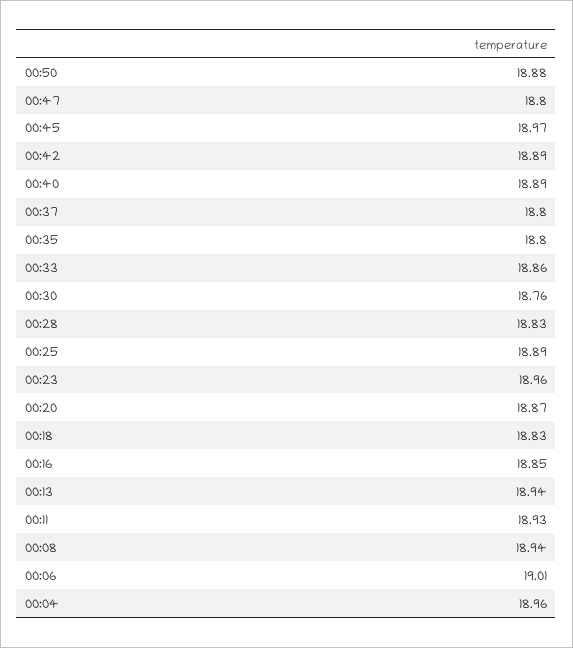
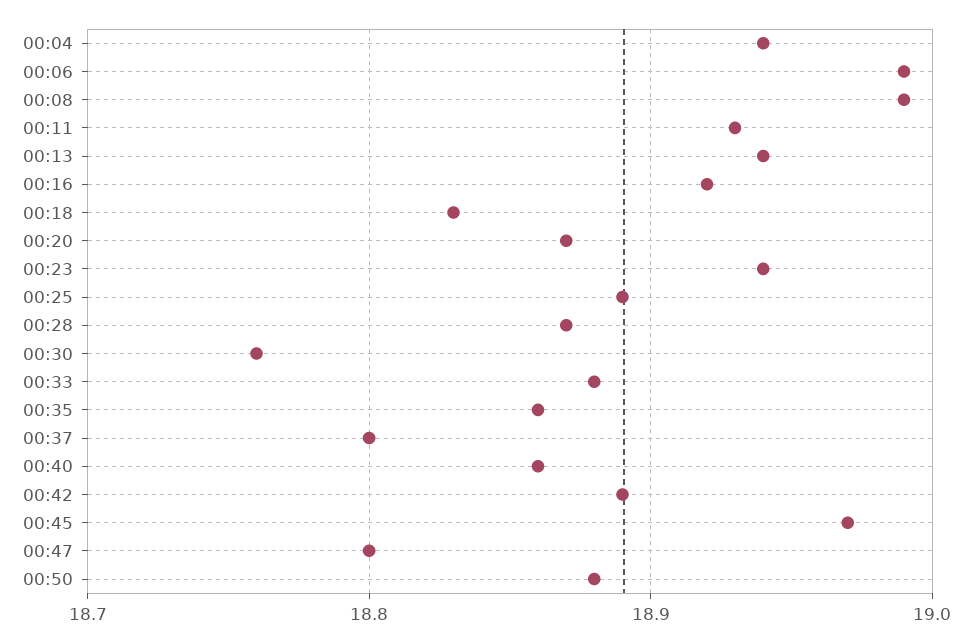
  {
    "00:50": 18.88,
    "00:47": 18.8,
    "00:45": 18.97,
    "00:42": 18.89,
-   "00:40": 18.89,
+   "00:40": 18.86,
    "00:37": 18.8,
-   "00:35": 18.8,
+   "00:35": 18.86,
-   "00:33": 18.86,
+   "00:33": 18.88,
    "00:30": 18.76,
-   "00:28": 18.83,
+   "00:28": 18.87,
    "00:25": 18.89,
-   "00:23": 18.96,
+   "00:23": 18.94,
    "00:20": 18.87,
    "00:18": 18.83,
-   "00:16": 18.85,
+   "00:16": 18.92,
    "00:13": 18.94,
    "00:11": 18.93,
-   "00:08": 18.94,
+   "00:08": 18.99,
-   "00:06": 19.01,
+   "00:06": 18.99,
-   "00:04": 18.96
+   "00:04": 18.94
  }

